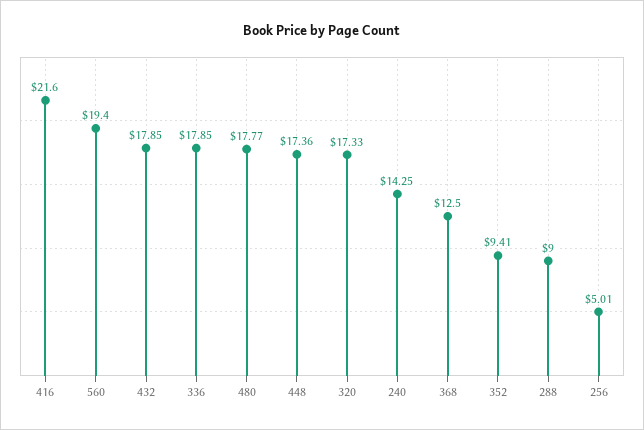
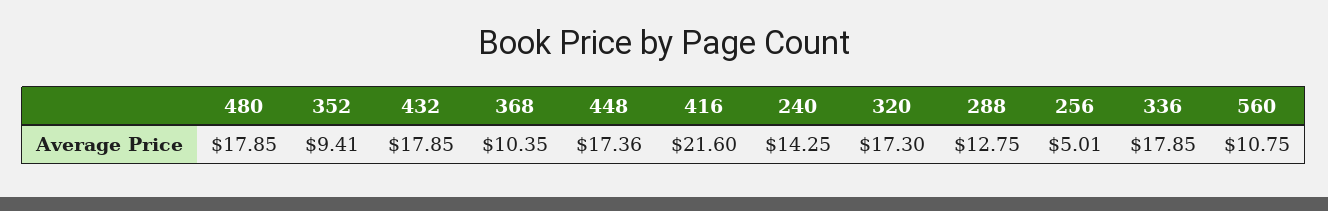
  {
    "416": 21.6,
-   "560": 19.4,
+   "560": 10.75,
    "432": 17.85,
    "336": 17.85,
-   "480": 17.77,
+   "480": 17.85,
    "448": 17.36,
-   "320": 17.33,
+   "320": 17.3,
    "240": 14.25,
-   "368": 12.5,
+   "368": 10.35,
    "352": 9.41,
-   "288": 9,
+   "288": 12.75,
    "256": 5.01
  }

